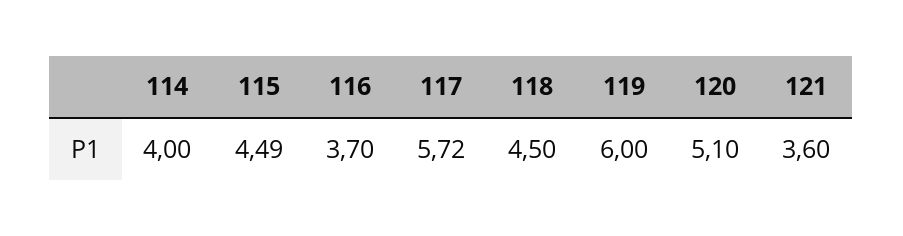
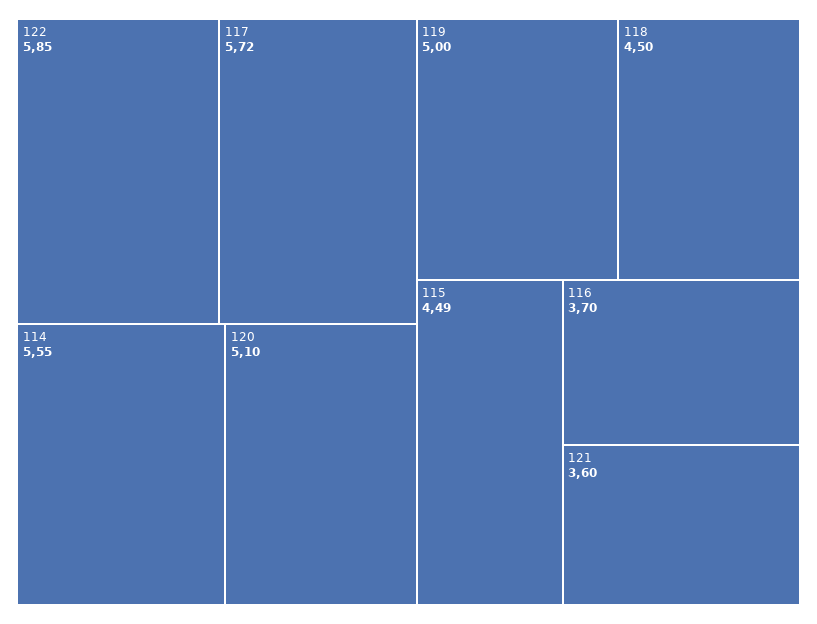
  {
-   "114": 4,
+   "114": 5.55,
    "115": 4.49,
    "116": 3.7,
    "117": 5.72,
    "118": 4.5,
-   "119": 6,
+   "119": 5,
    "120": 5.1,
-   "121": 3.6
+   "121": 3.6,
+   "122": 5.85
  }

